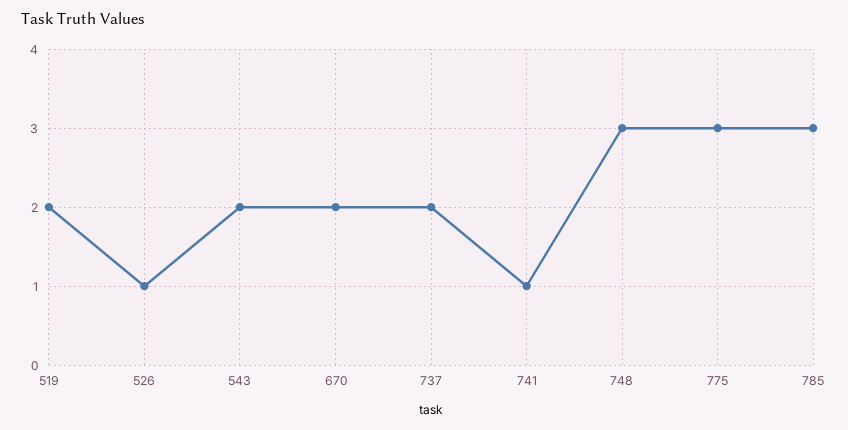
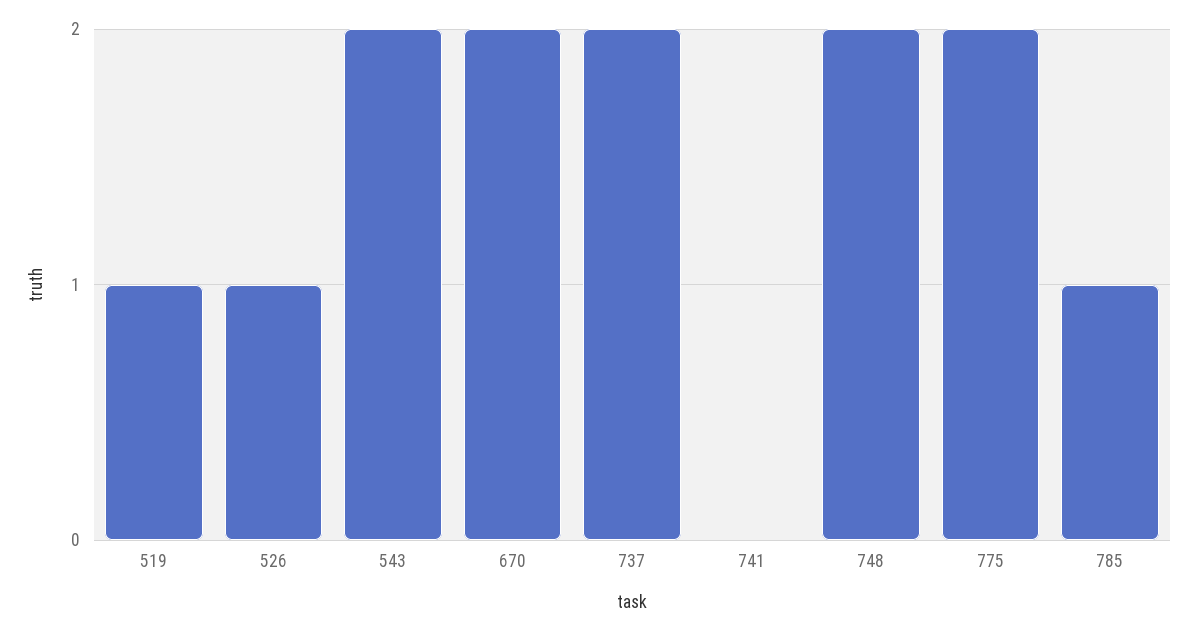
  {
-   "519": 2,
+   "519": 1,
    "526": 1,
    "543": 2,
    "670": 2,
    "737": 2,
-   "741": 1,
+   "741": 0,
-   "748": 3,
+   "748": 2,
-   "775": 3,
+   "775": 2,
-   "785": 3
+   "785": 1
  }

